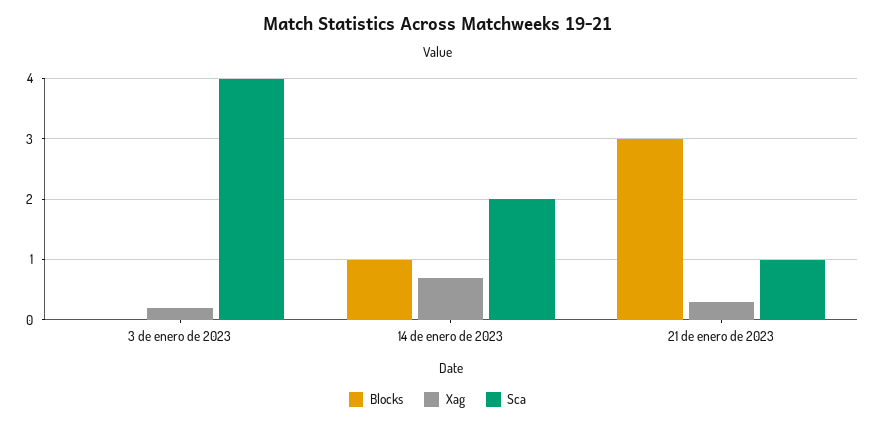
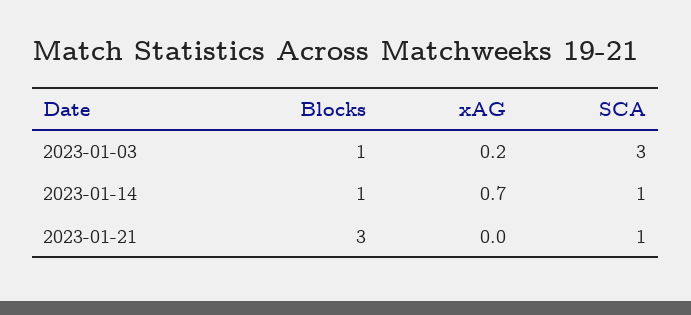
  {
    "Blocks": {
-     "3 de enero de 2023": 0,
+     "3 de enero de 2023": 1,
      "14 de enero de 2023": 1,
      "21 de enero de 2023": 3
    },
    "Xag": {
      "3 de enero de 2023": 0.2,
      "14 de enero de 2023": 0.7,
-     "21 de enero de 2023": 0.3
+     "21 de enero de 2023": 0
    },
    "Sca": {
-     "3 de enero de 2023": 4,
+     "3 de enero de 2023": 3,
-     "14 de enero de 2023": 2,
+     "14 de enero de 2023": 1,
      "21 de enero de 2023": 1
    }
  }

